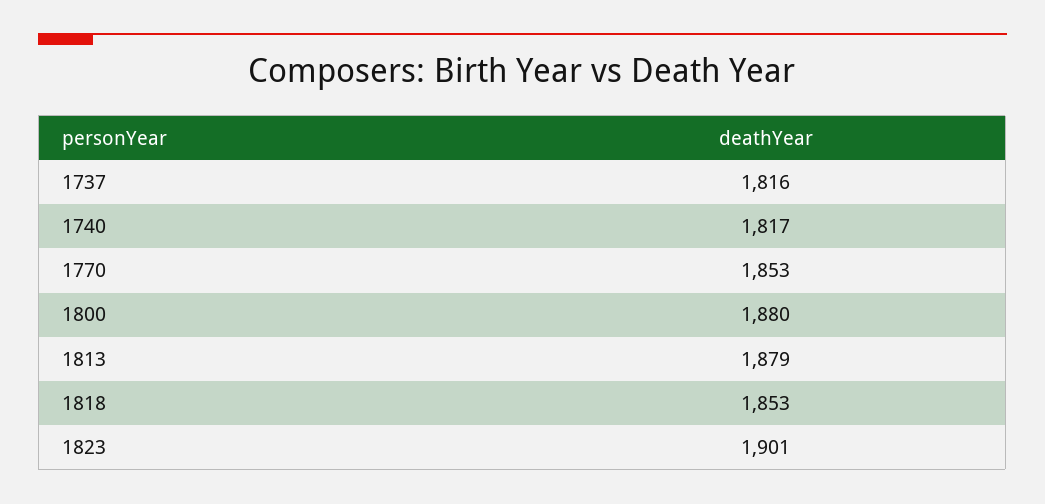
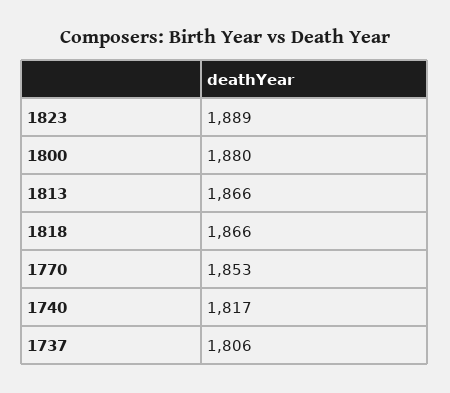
  {
-   "1737": 1816,
+   "1737": 1806,
    "1740": 1817,
    "1770": 1853,
    "1800": 1880,
-   "1813": 1879,
+   "1813": 1866,
-   "1818": 1853,
+   "1818": 1866,
-   "1823": 1901
+   "1823": 1889
  }

